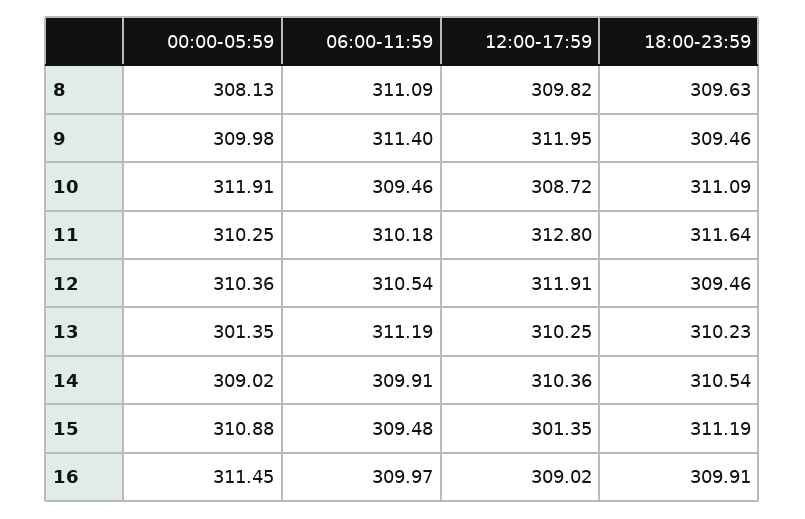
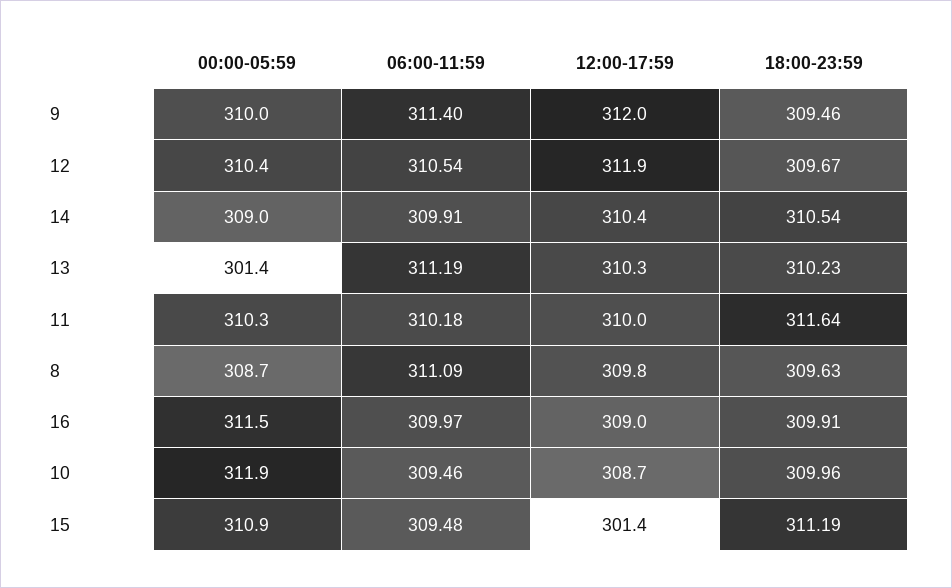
  {
    "00:00-05:59": {
-     "8": 308.13,
+     "8": 308.7,
      "9": 309.98,
      "10": 311.91,
      "11": 310.25,
      "12": 310.36,
      "13": 301.35,
      "14": 309.02,
      "15": 310.88,
      "16": 311.45
    },
    "06:00-11:59": {
      "8": 311.09,
      "9": 311.4,
      "10": 309.46,
      "11": 310.18,
      "12": 310.54,
      "13": 311.19,
      "14": 309.91,
      "15": 309.48,
      "16": 309.97
    },
    "12:00-17:59": {
      "8": 309.82,
      "9": 311.95,
      "10": 308.72,
-     "11": 312.8,
+     "11": 310,
      "12": 311.91,
      "13": 310.25,
      "14": 310.36,
      "15": 301.35,
      "16": 309.02
    },
    "18:00-23:59": {
      "8": 309.63,
      "9": 309.46,
-     "10": 311.09,
+     "10": 309.96,
      "11": 311.64,
-     "12": 309.46,
+     "12": 309.67,
      "13": 310.23,
      "14": 310.54,
      "15": 311.19,
      "16": 309.91
    }
  }

